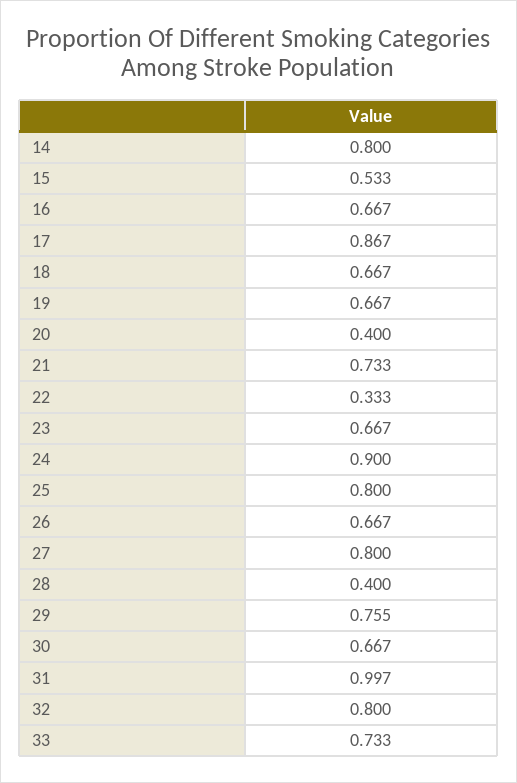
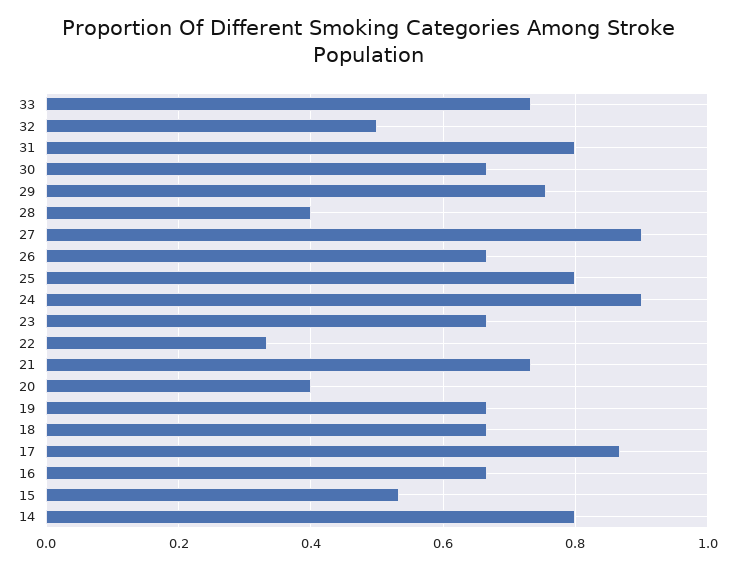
  {
    "14": 0.8,
    "15": 0.533,
    "16": 0.667,
    "17": 0.867,
    "18": 0.667,
    "19": 0.667,
    "20": 0.4,
    "21": 0.733,
    "22": 0.333,
    "23": 0.667,
    "24": 0.9,
    "25": 0.8,
    "26": 0.667,
-   "27": 0.8,
+   "27": 0.9,
    "28": 0.4,
    "29": 0.755,
    "30": 0.667,
-   "31": 0.997,
+   "31": 0.8,
-   "32": 0.8,
+   "32": 0.5,
    "33": 0.733
  }

